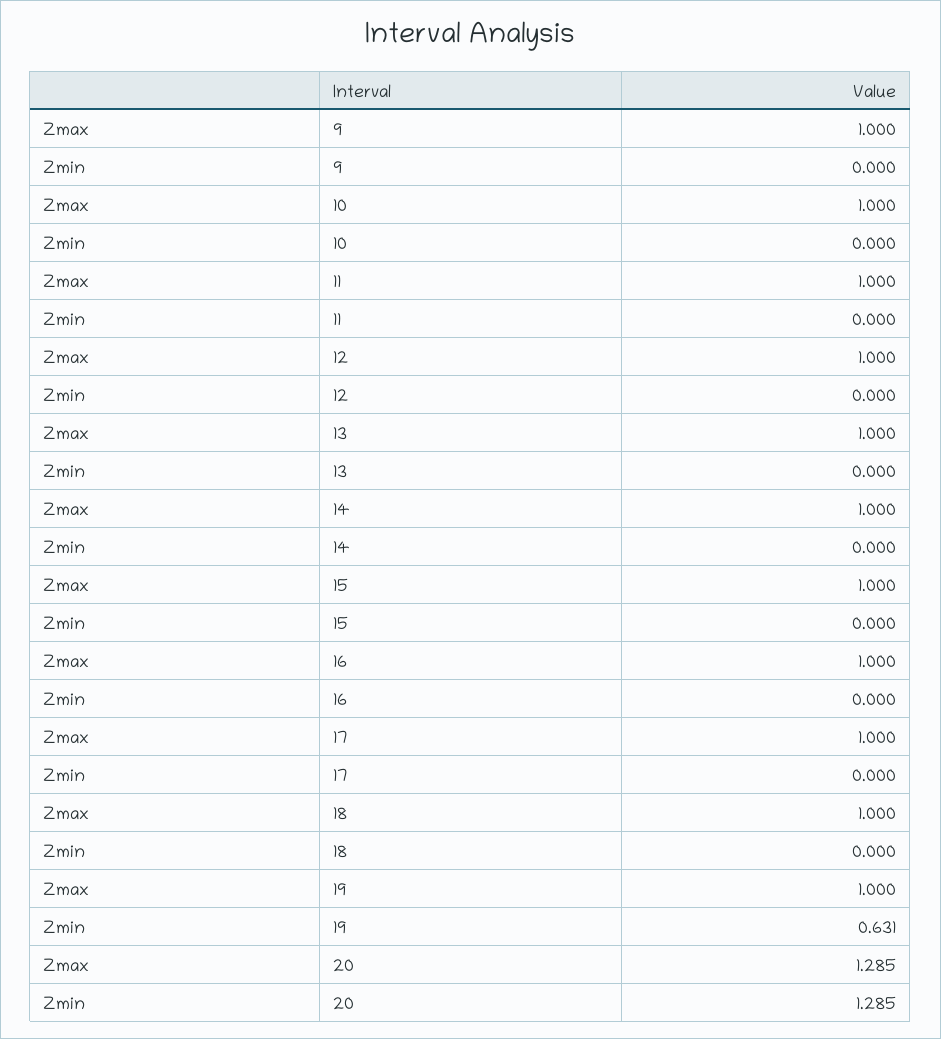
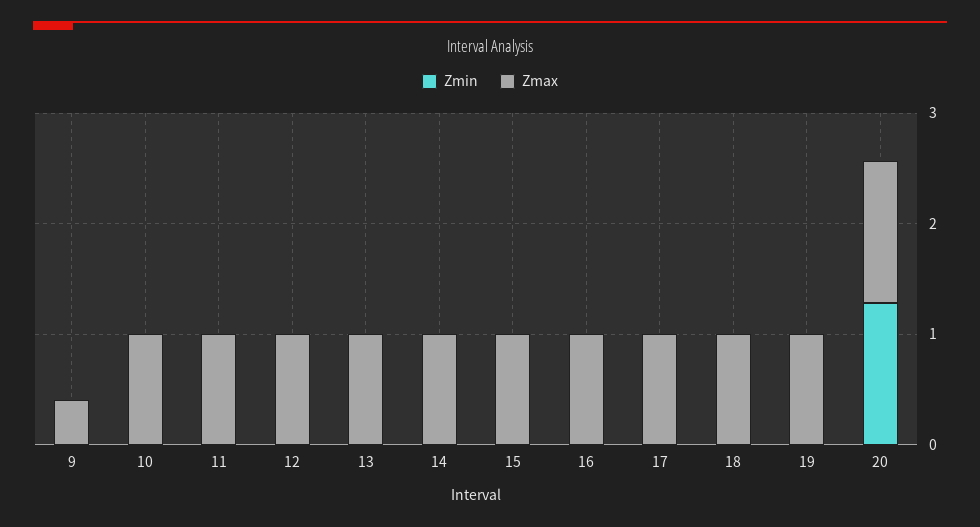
  {
    "Zmax": {
-     "9": 1,
+     "9": 0.4,
      "10": 1,
      "11": 1,
      "12": 1,
      "13": 1,
      "14": 1,
      "15": 1,
      "16": 1,
      "17": 1,
      "18": 1,
      "19": 1,
      "20": 1.285
    },
    "Zmin": {
      "9": 0,
      "10": 0,
      "11": 0,
      "12": 0,
      "13": 0,
      "14": 0,
      "15": 0,
      "16": 0,
      "17": 0,
      "18": 0,
-     "19": 0.631,
+     "19": 0,
      "20": 1.285
    }
  }

